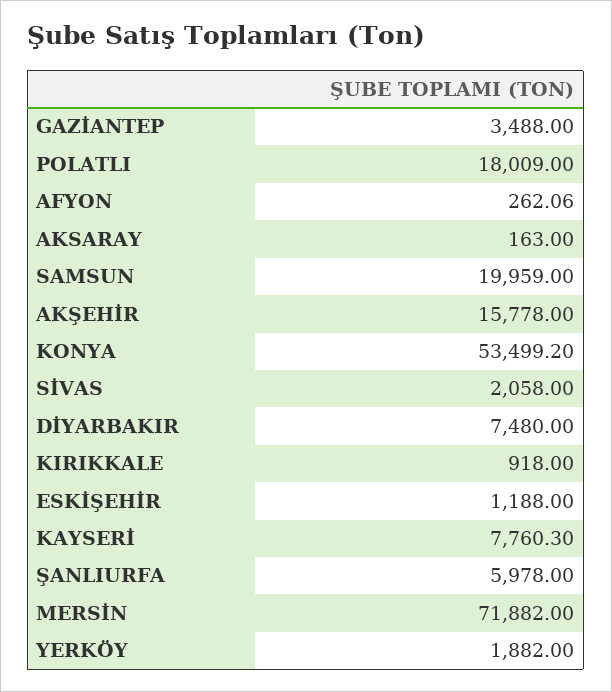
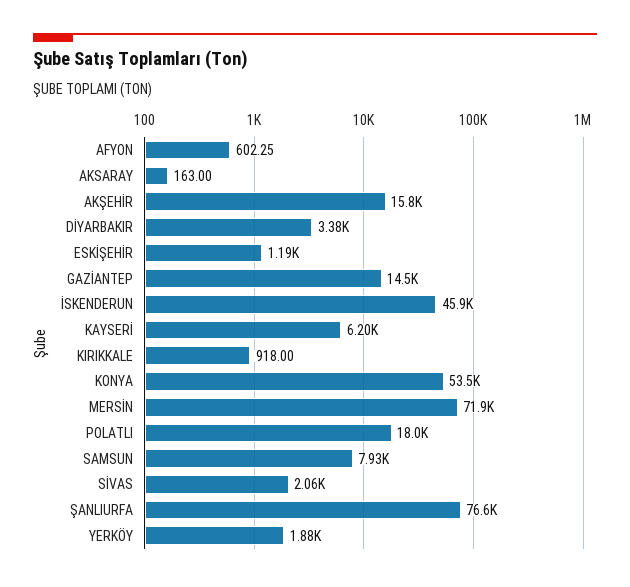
  {
-   "GAZİANTEP": 3488,
+   "GAZİANTEP": 14500,
    "POLATLI": 18009,
-   "AFYON": 262.06,
+   "AFYON": 602.25,
    "AKSARAY": 163,
-   "SAMSUN": 19959,
+   "SAMSUN": 7930,
    "AKŞEHİR": 15778,
    "KONYA": 53499.2,
    "SİVAS": 2058,
-   "DİYARBAKIR": 7480,
+   "DİYARBAKIR": 3380,
    "KIRIKKALE": 918,
    "ESKİŞEHİR": 1188,
-   "KAYSERİ": 7760.3,
+   "KAYSERİ": 6200,
-   "ŞANLIURFA": 5978,
+   "ŞANLIURFA": 76600,
    "MERSİN": 71882,
-   "YERKÖY": 1882
+   "YERKÖY": 1882,
+   "İSKENDERUN": 45900
  }

